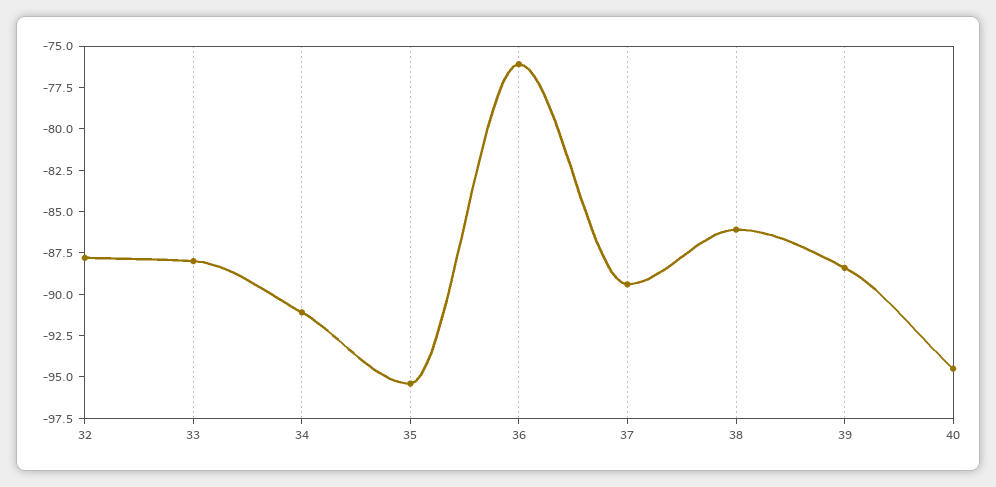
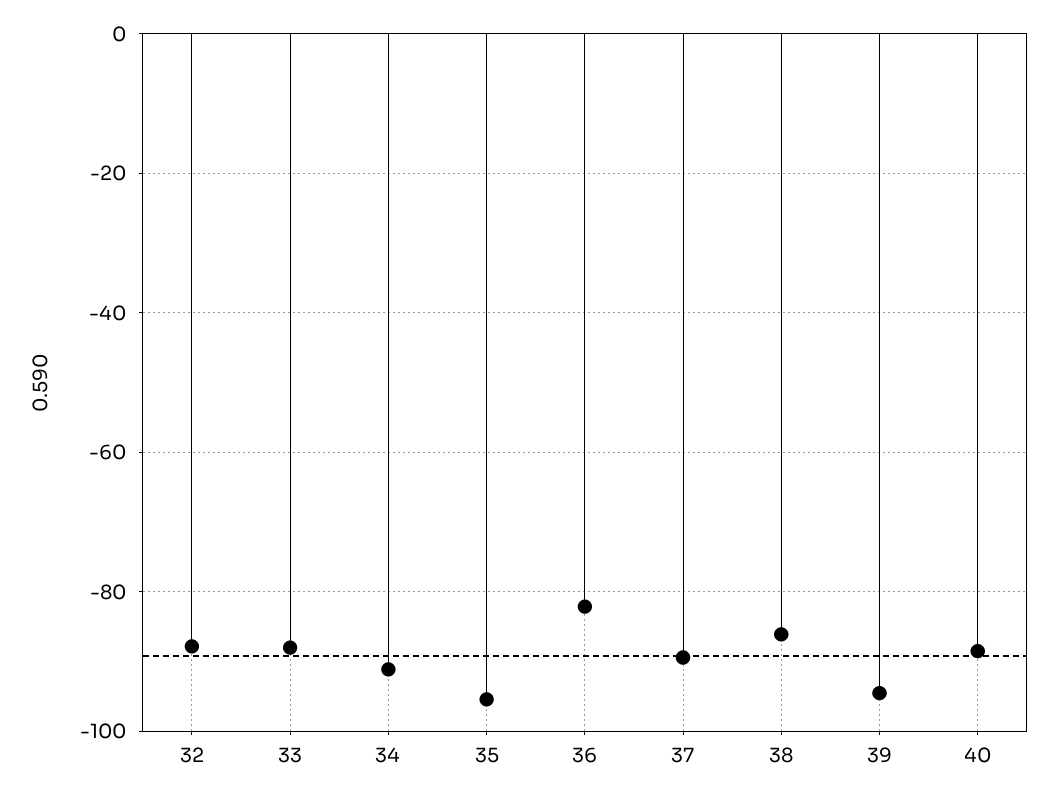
  {
    "32": -88,
    "33": -88,
    "34": -91,
    "35": -95.5,
-   "36": -76,
+   "36": -82,
    "37": -89.5,
    "38": -86,
-   "39": -88.5,
+   "39": -94,
-   "40": -94.5
+   "40": -88
  }

